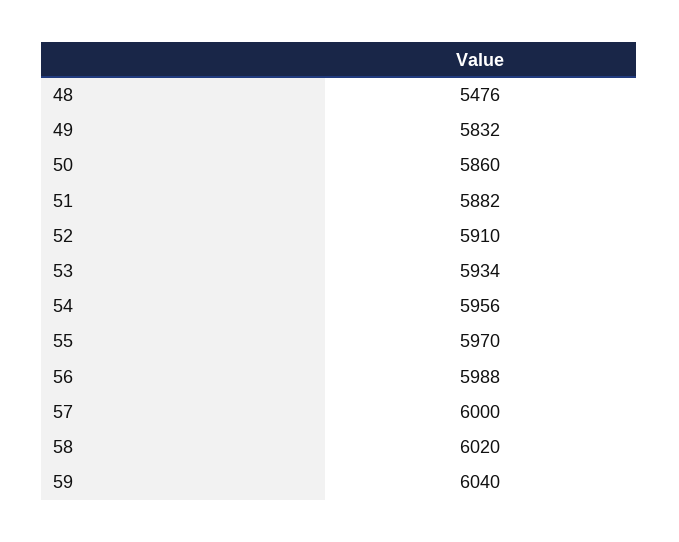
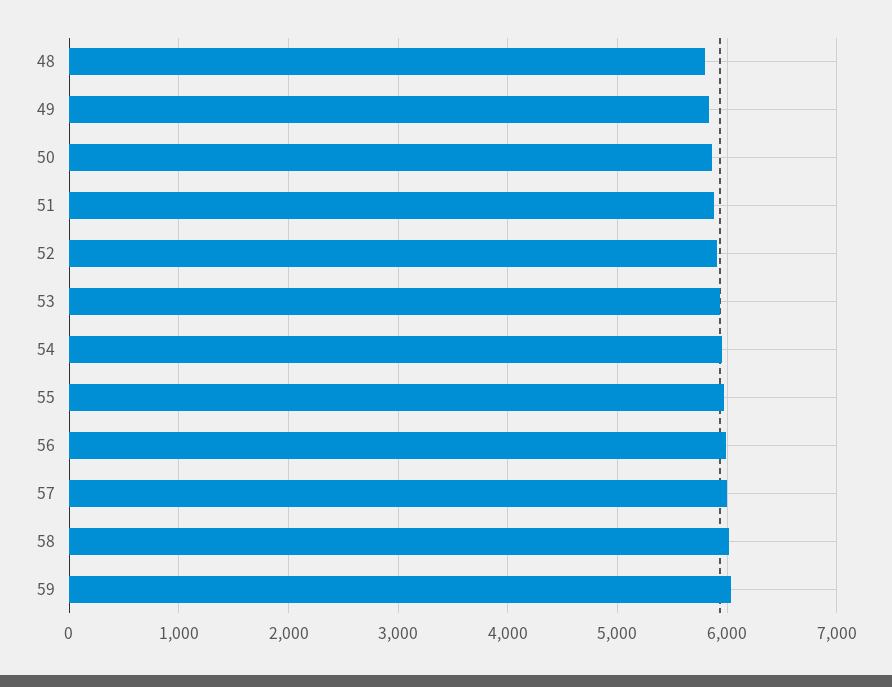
  {
-   "48": 5476,
+   "48": 5800,
    "49": 5832,
    "50": 5860,
    "51": 5882,
    "52": 5910,
    "53": 5934,
    "54": 5956,
    "55": 5970,
    "56": 5988,
    "57": 6000,
    "58": 6020,
    "59": 6040
  }

